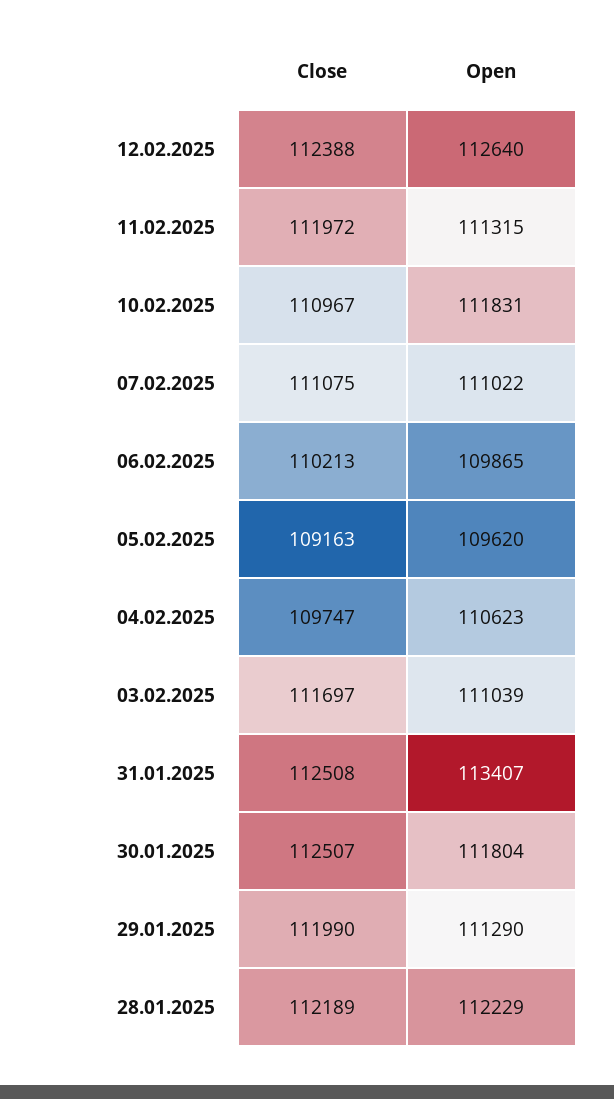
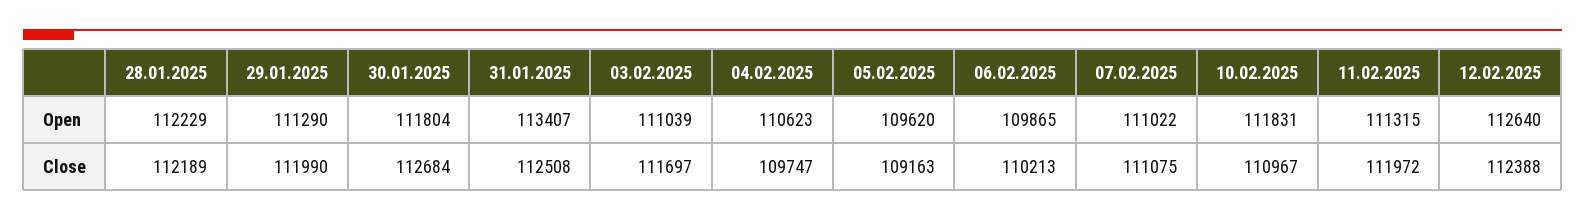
  {
    "Close": {
      "12.02.2025": 112388,
      "11.02.2025": 111972,
      "10.02.2025": 110967,
      "07.02.2025": 111075,
      "06.02.2025": 110213,
      "05.02.2025": 109163,
      "04.02.2025": 109747,
      "03.02.2025": 111697,
      "31.01.2025": 112508,
-     "30.01.2025": 112507,
+     "30.01.2025": 112684,
      "29.01.2025": 111990,
      "28.01.2025": 112189
    },
    "Open": {
      "12.02.2025": 112640,
      "11.02.2025": 111315,
      "10.02.2025": 111831,
      "07.02.2025": 111022,
      "06.02.2025": 109865,
      "05.02.2025": 109620,
      "04.02.2025": 110623,
      "03.02.2025": 111039,
      "31.01.2025": 113407,
      "30.01.2025": 111804,
      "29.01.2025": 111290,
      "28.01.2025": 112229
    }
  }

